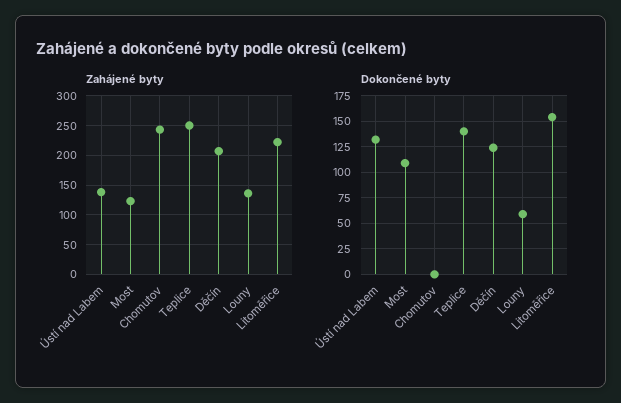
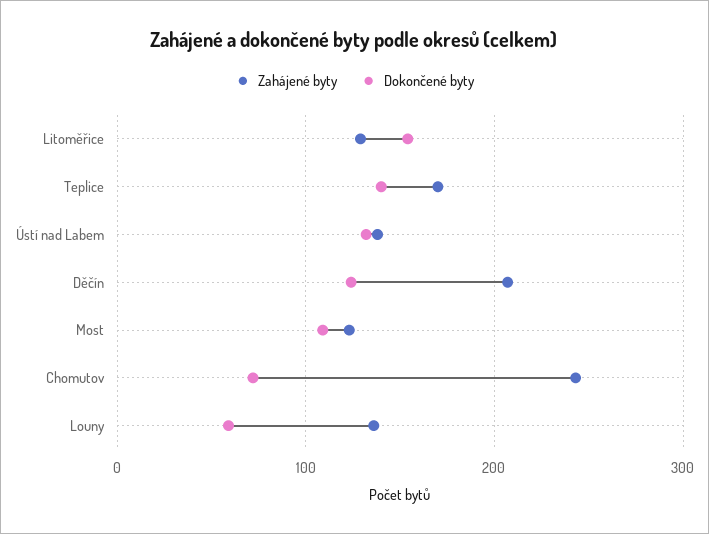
  {
    "Zahájené byty": {
      "Ústí nad Labem": 140,
      "Most": 120,
      "Chomutov": 240,
-     "Teplice": 250,
+     "Teplice": 170,
      "Děčín": 210,
      "Louny": 140,
-     "Litoměřice": 225
+     "Litoměřice": 130
    },
    "Dokončené byty": {
      "Ústí nad Labem": 130,
      "Most": 110,
-     "Chomutov": 0,
+     "Chomutov": 70,
      "Teplice": 140,
      "Děčín": 120,
      "Louny": 60,
      "Litoměřice": 150
    }
  }

